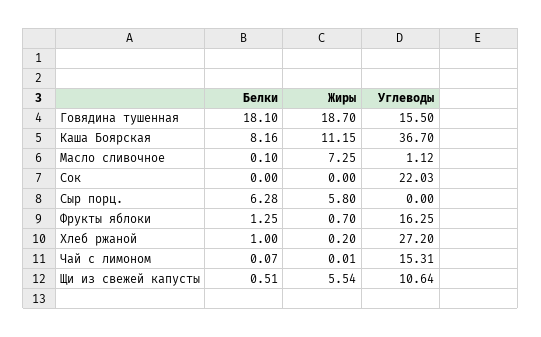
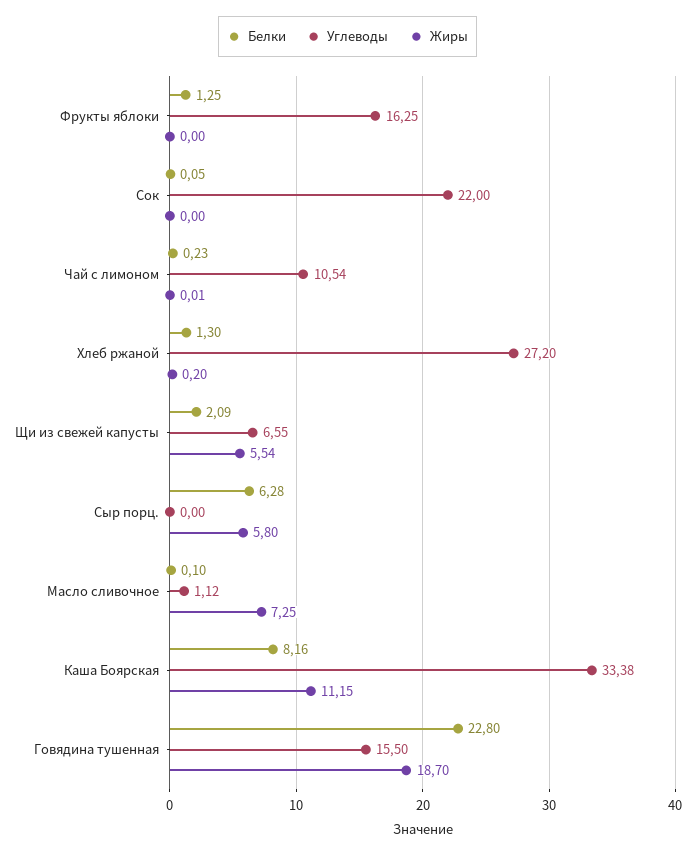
  {
    "Белки": {
-     "Говядина тушенная": 18.1,
+     "Говядина тушенная": 22.8,
      "Каша Боярская": 8.16,
      "Масло сливочное": 0.1,
-     "Сок": 0,
+     "Сок": 0.05,
      "Сыр порц.": 6.28,
      "Фрукты яблоки": 1.25,
-     "Хлеб ржаной": 1,
+     "Хлеб ржаной": 1.3,
-     "Чай с лимоном": 0.07,
+     "Чай с лимоном": 0.23,
-     "Щи из свежей капусты": 0.51
+     "Щи из свежей капусты": 2.09
    },
    "Жиры": {
      "Говядина тушенная": 18.7,
      "Каша Боярская": 11.15,
      "Масло сливочное": 7.25,
      "Сок": 0,
      "Сыр порц.": 5.8,
-     "Фрукты яблоки": 0.7,
+     "Фрукты яблоки": 0,
      "Хлеб ржаной": 0.2,
      "Чай с лимоном": 0.01,
      "Щи из свежей капусты": 5.54
    },
    "Углеводы": {
      "Говядина тушенная": 15.5,
-     "Каша Боярская": 36.7,
+     "Каша Боярская": 33.38,
      "Масло сливочное": 1.12,
-     "Сок": 22.03,
+     "Сок": 22,
      "Сыр порц.": 0,
      "Фрукты яблоки": 16.25,
      "Хлеб ржаной": 27.2,
-     "Чай с лимоном": 15.31,
+     "Чай с лимоном": 10.54,
-     "Щи из свежей капусты": 10.64
+     "Щи из свежей капусты": 6.55
    }
  }

